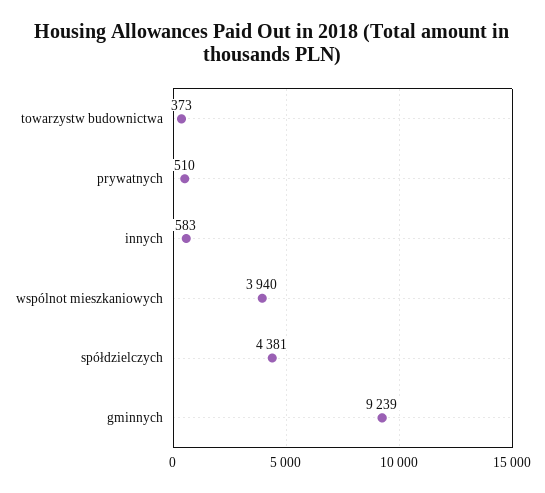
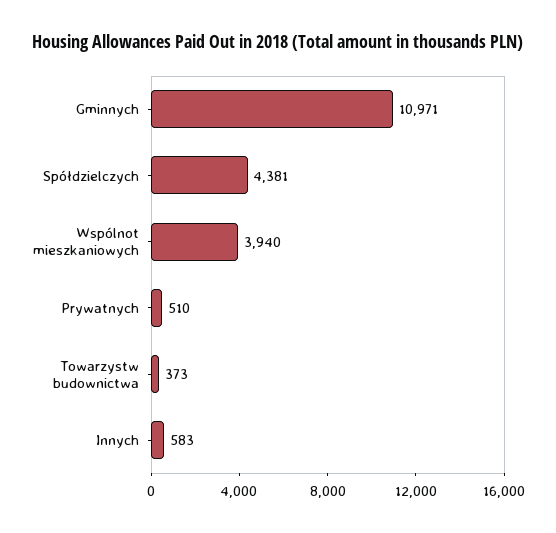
  {
    "towarzystw budownictwa": 373,
    "prywatnych": 510,
    "innych": 583,
    "wspólnot mieszkaniowych": 3940,
    "spółdzielczych": 4381,
-   "gminnych": 9239
+   "gminnych": 10971
  }

